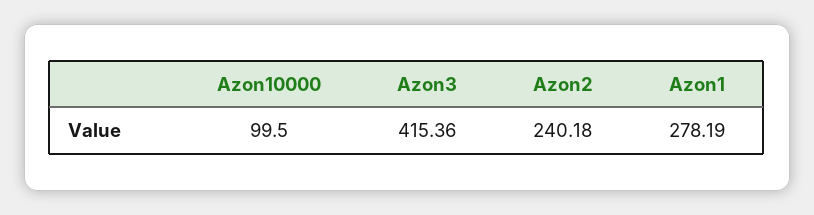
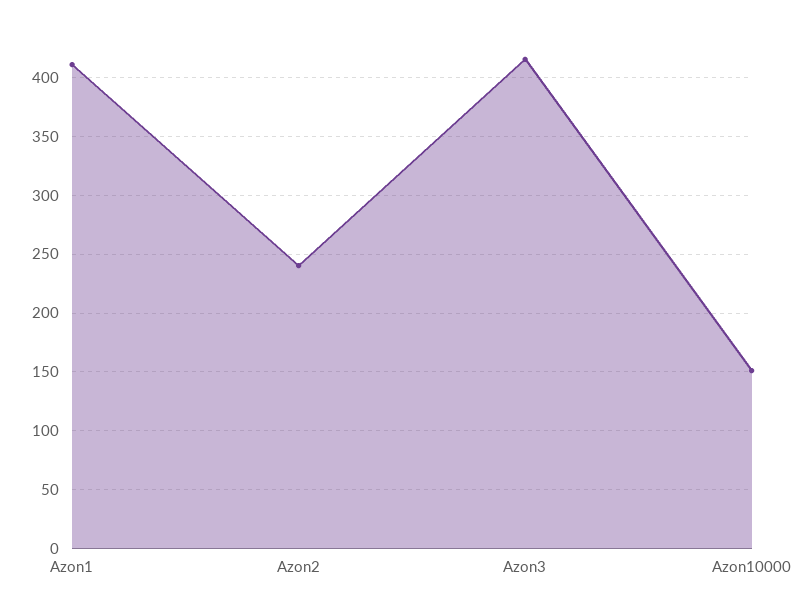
  {
-   "Azon10000": 99.5,
+   "Azon10000": 150,
    "Azon3": 415.36,
    "Azon2": 240.18,
-   "Azon1": 278.19
+   "Azon1": 410
  }

